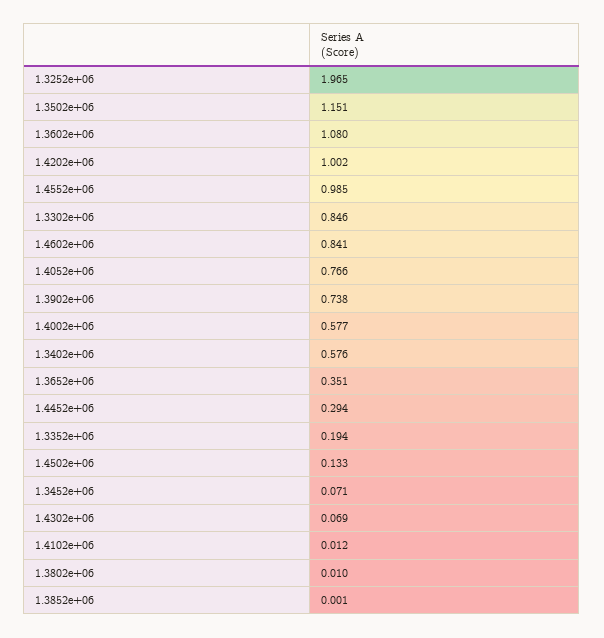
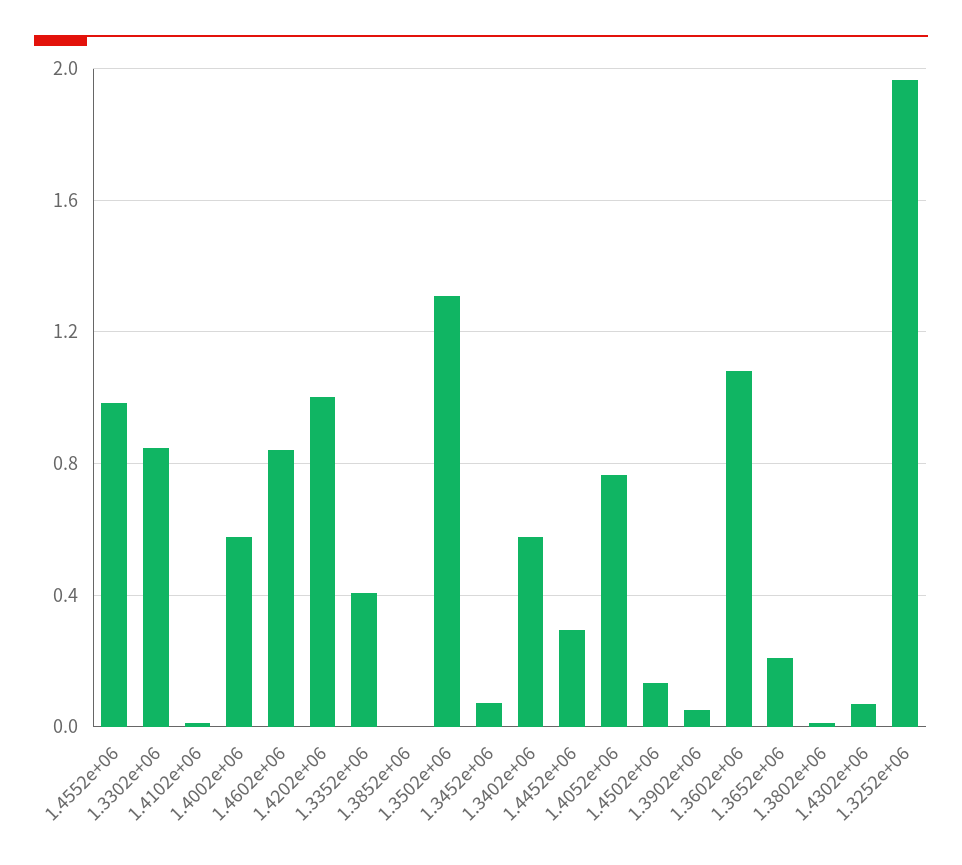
  {
    "1.3252e+06": 1.965,
-   "1.3502e+06": 1.151,
+   "1.3502e+06": 1.3,
    "1.3602e+06": 1.08,
    "1.4202e+06": 1.002,
    "1.4552e+06": 0.985,
    "1.3302e+06": 0.846,
    "1.4602e+06": 0.841,
    "1.4052e+06": 0.766,
-   "1.3902e+06": 0.738,
+   "1.3902e+06": 0.05,
    "1.4002e+06": 0.577,
    "1.3402e+06": 0.576,
-   "1.3652e+06": 0.351,
+   "1.3652e+06": 0.2,
    "1.4452e+06": 0.294,
-   "1.3352e+06": 0.194,
+   "1.3352e+06": 0.4,
    "1.4502e+06": 0.133,
    "1.3452e+06": 0.071,
    "1.4302e+06": 0.069,
    "1.4102e+06": 0.012,
    "1.3802e+06": 0.01,
    "1.3852e+06": 0.001
  }

